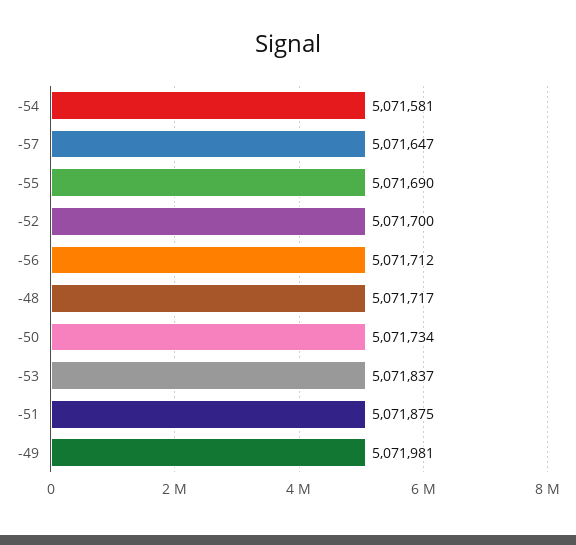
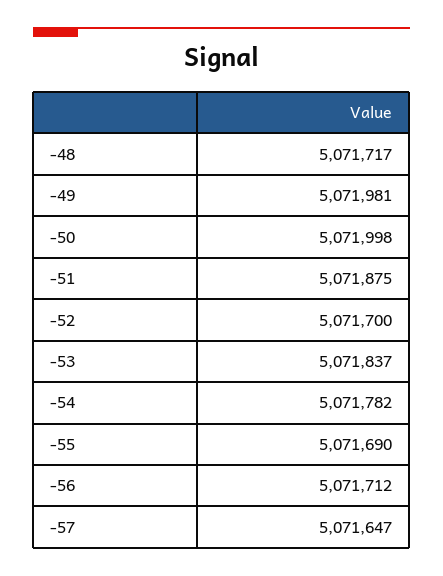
  {
-   "-54": 5071581,
+   "-54": 5071782,
    "-57": 5071647,
    "-55": 5071690,
    "-52": 5071700,
    "-56": 5071712,
    "-48": 5071717,
-   "-50": 5071734,
+   "-50": 5071998,
    "-53": 5071837,
    "-51": 5071875,
    "-49": 5071981
  }

